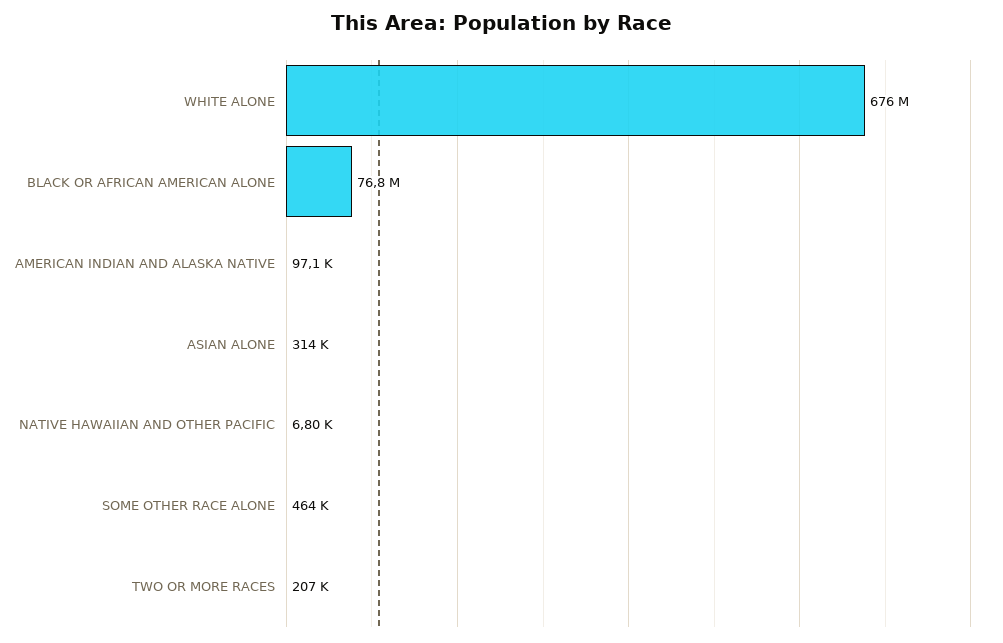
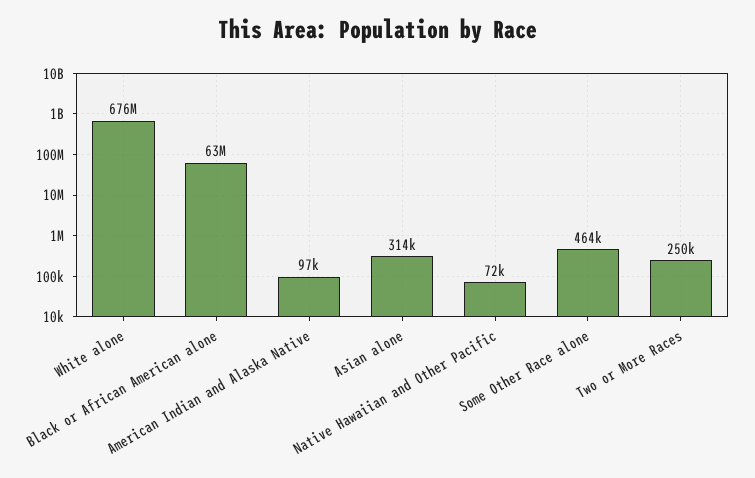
  {
    "WHITE ALONE": 676000000,
-   "BLACK OR AFRICAN AMERICAN ALONE": 76800000,
+   "BLACK OR AFRICAN AMERICAN ALONE": 63000000,
    "AMERICAN INDIAN AND ALASKA NATIVE": 97100,
    "ASIAN ALONE": 314000,
-   "NATIVE HAWAIIAN AND OTHER PACIFIC": 6800,
+   "NATIVE HAWAIIAN AND OTHER PACIFIC": 72000,
    "SOME OTHER RACE ALONE": 464000,
-   "TWO OR MORE RACES": 207000
+   "TWO OR MORE RACES": 250000
  }

